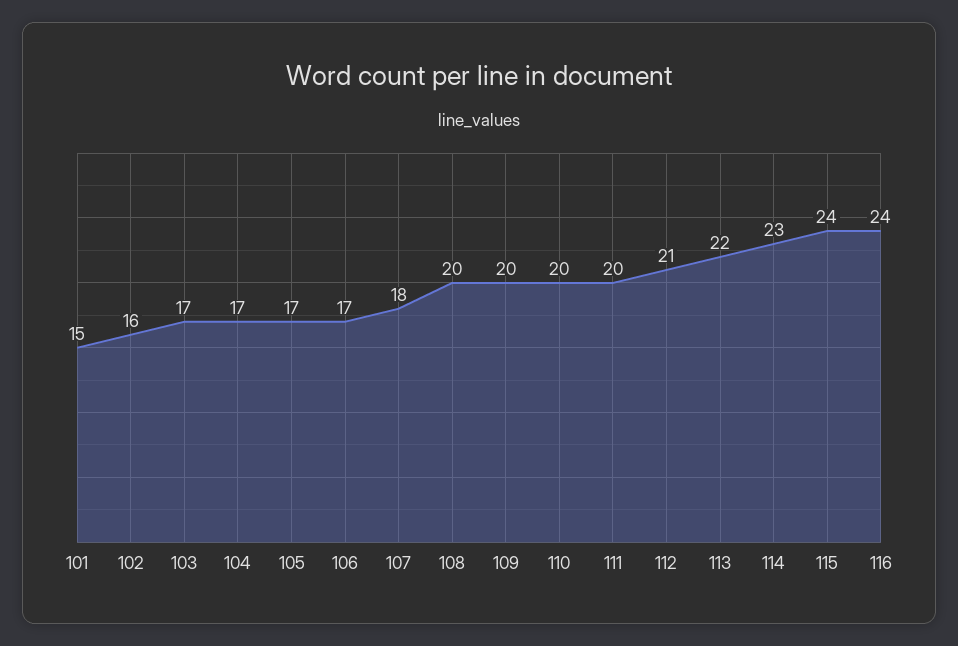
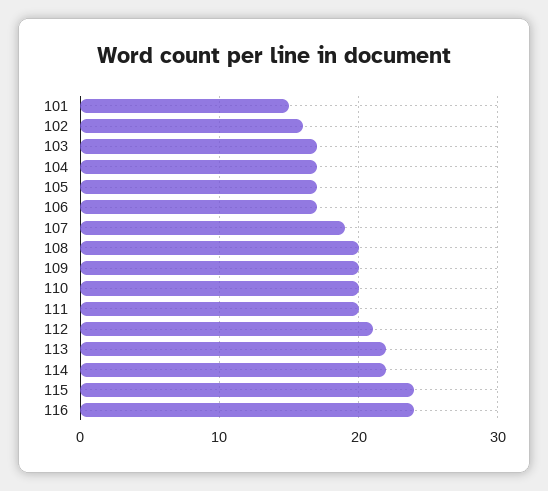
  {
    "101": 15,
    "102": 16,
    "103": 17,
    "104": 17,
    "105": 17,
    "106": 17,
-   "107": 18,
+   "107": 19,
    "108": 20,
    "109": 20,
    "110": 20,
    "111": 20,
    "112": 21,
    "113": 22,
-   "114": 23,
+   "114": 22,
    "115": 24,
    "116": 24
  }

